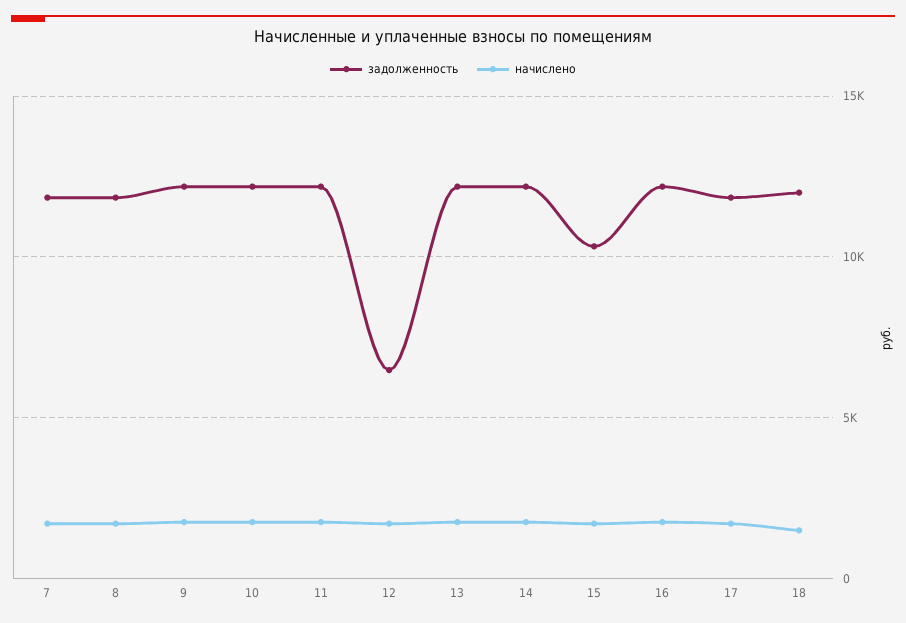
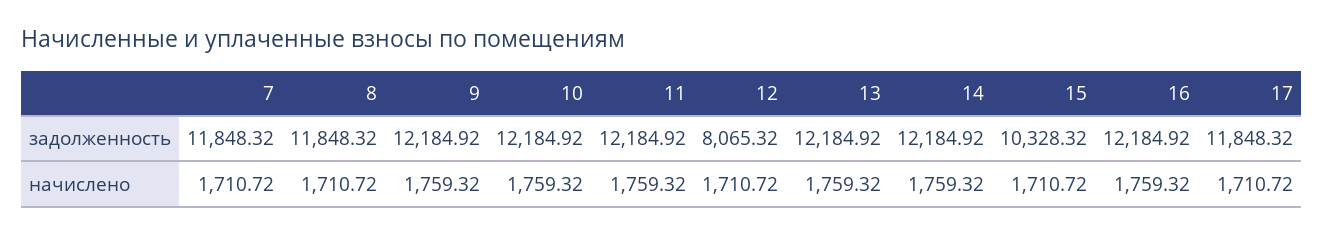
  {
    "задолженность": {
      "7": 11848.32,
      "8": 11848.32,
      "9": 12184.92,
      "10": 12184.92,
      "11": 12184.92,
-     "12": 6500,
+     "12": 8065.32,
      "13": 12184.92,
      "14": 12184.92,
      "15": 10328.32,
      "16": 12184.92,
-     "17": 11848.32,
+     "17": 11848.32
-     "18": 12000
    },
    "начислено": {
      "7": 1710.72,
      "8": 1710.72,
      "9": 1759.32,
      "10": 1759.32,
      "11": 1759.32,
      "12": 1710.72,
      "13": 1759.32,
      "14": 1759.32,
      "15": 1710.72,
      "16": 1759.32,
-     "17": 1710.72,
+     "17": 1710.72
-     "18": 1500
    }
  }

